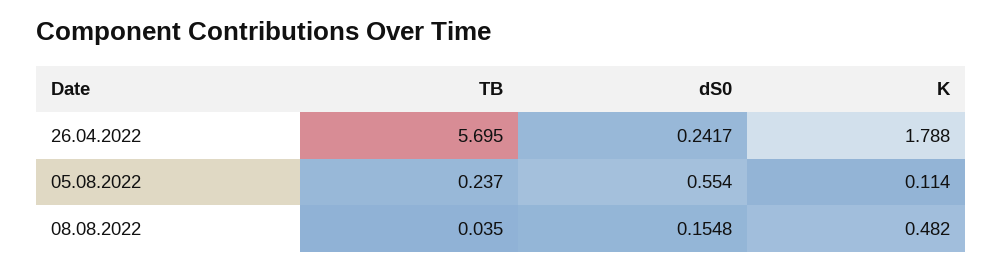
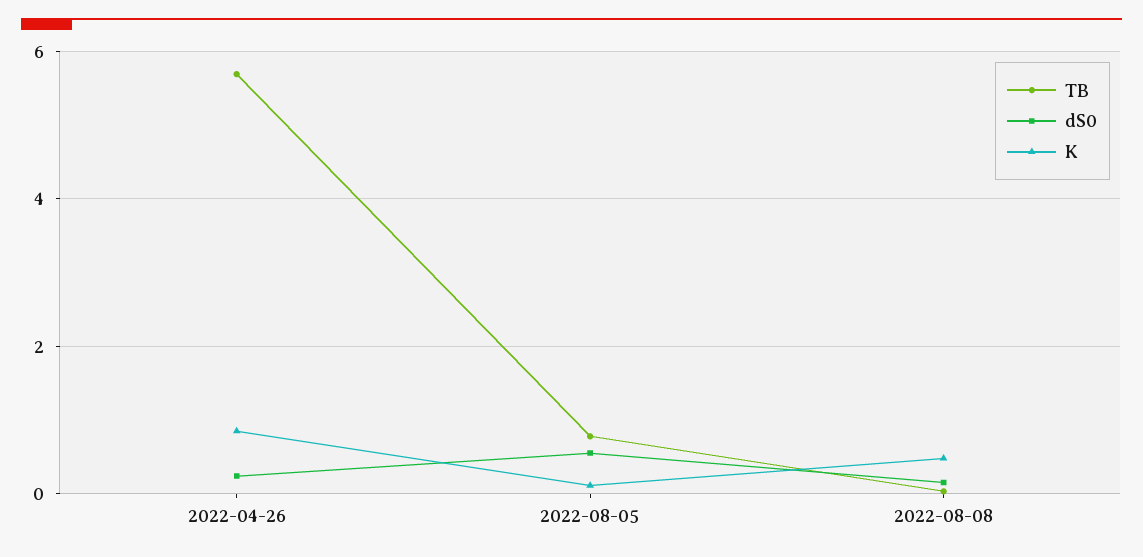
  {
    "TB": {
      "26.04.2022": 5.695,
-     "05.08.2022": 0.237,
+     "05.08.2022": 0.8,
      "08.08.2022": 0.035
    },
    "dS0": {
      "26.04.2022": 0.2417,
      "05.08.2022": 0.554,
      "08.08.2022": 0.1548
    },
    "K": {
-     "26.04.2022": 1.788,
+     "26.04.2022": 0.8,
      "05.08.2022": 0.114,
      "08.08.2022": 0.482
    }
  }

